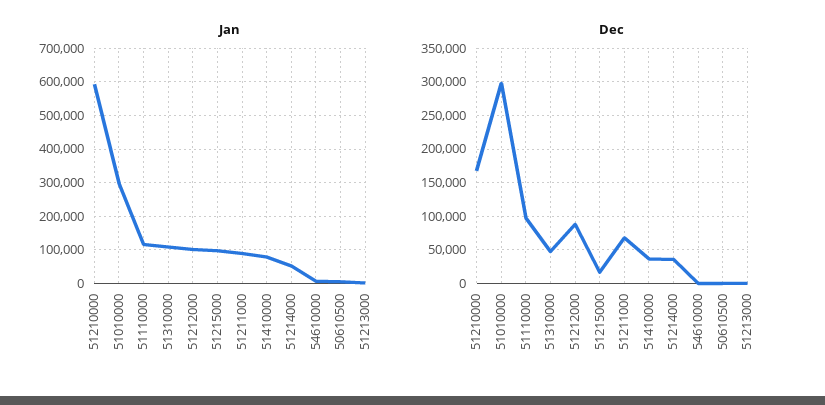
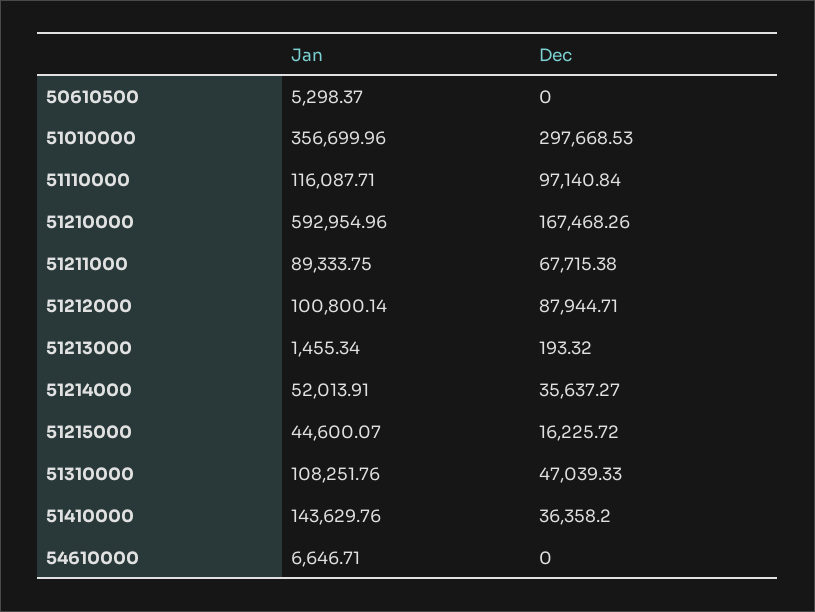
  {
    "Jan": {
      "51210000": 592954.96,
-     "51010000": 300000,
+     "51010000": 356699.96,
      "51110000": 116087.71,
      "51310000": 108251.76,
      "51212000": 100800.14,
-     "51215000": 100000,
+     "51215000": 44600.07,
      "51211000": 89333.75,
-     "51410000": 80000,
+     "51410000": 143629.76,
      "51214000": 52013.91,
      "54610000": 6646.71,
      "50610500": 5298.37,
      "51213000": 1455.34
    },
    "Dec": {
      "51210000": 167468.26,
      "51010000": 297668.53,
      "51110000": 97140.84,
      "51310000": 47039.33,
      "51212000": 87944.71,
      "51215000": 16225.72,
      "51211000": 67715.38,
      "51410000": 36358.2,
      "51214000": 35637.27,
      "54610000": 0,
      "50610500": 0,
      "51213000": 193.32
    }
  }

